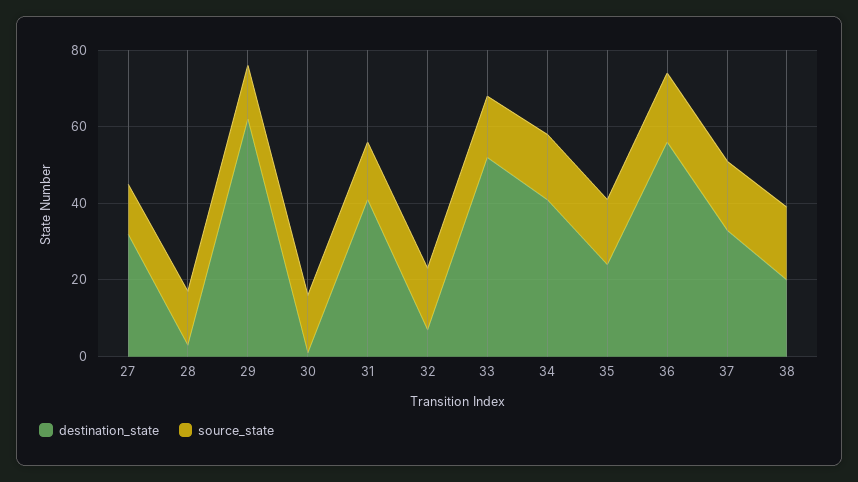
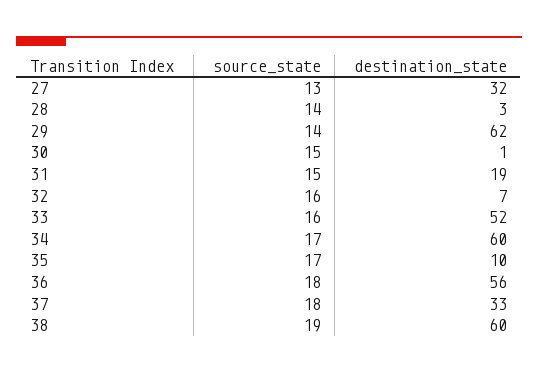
  {
    "destination_state": {
      "27": 32,
      "28": 3,
      "29": 62,
      "30": 1,
-     "31": 40,
+     "31": 19,
      "32": 7,
      "33": 52,
-     "34": 40,
+     "34": 60,
-     "35": 25,
+     "35": 10,
      "36": 56,
      "37": 33,
-     "38": 20
+     "38": 60
    },
    "source_state": {
      "27": 13,
      "28": 14,
      "29": 14,
      "30": 15,
      "31": 15,
      "32": 16,
      "33": 16,
      "34": 17,
      "35": 17,
      "36": 18,
      "37": 18,
      "38": 19
    }
  }

